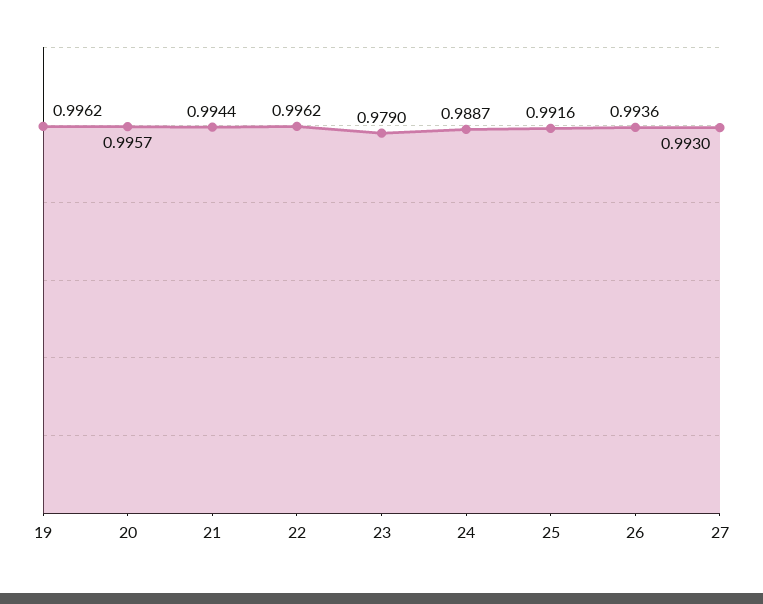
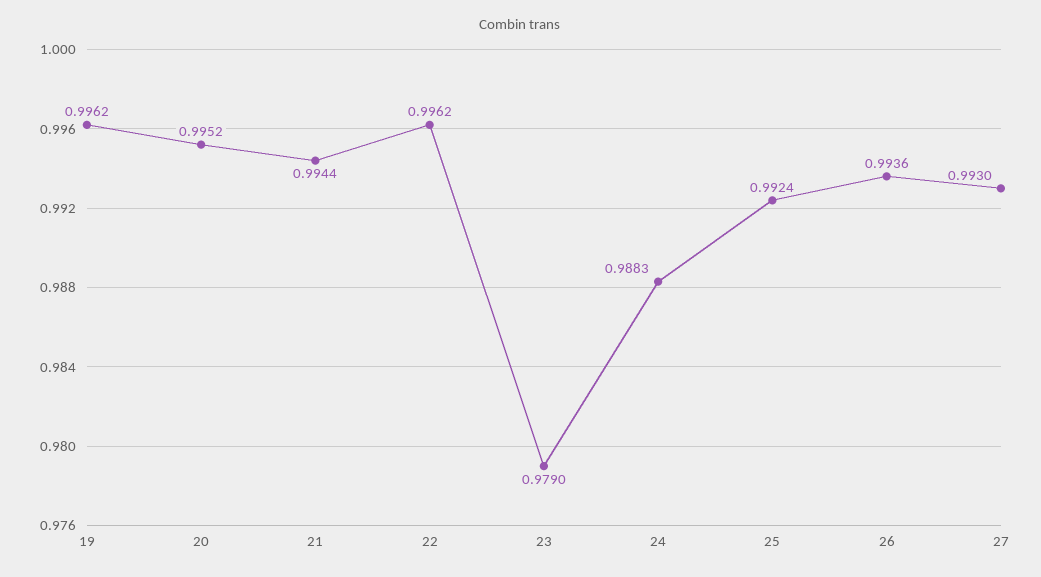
  {
    "19": 0.9962,
-   "20": 0.9957,
+   "20": 0.9952,
    "21": 0.9944,
    "22": 0.9962,
    "23": 0.979,
-   "24": 0.9887,
+   "24": 0.9883,
-   "25": 0.9916,
+   "25": 0.9924,
    "26": 0.9936,
    "27": 0.993
  }

